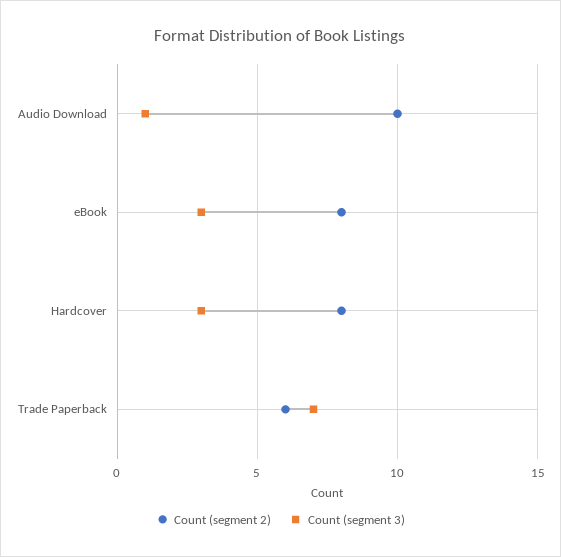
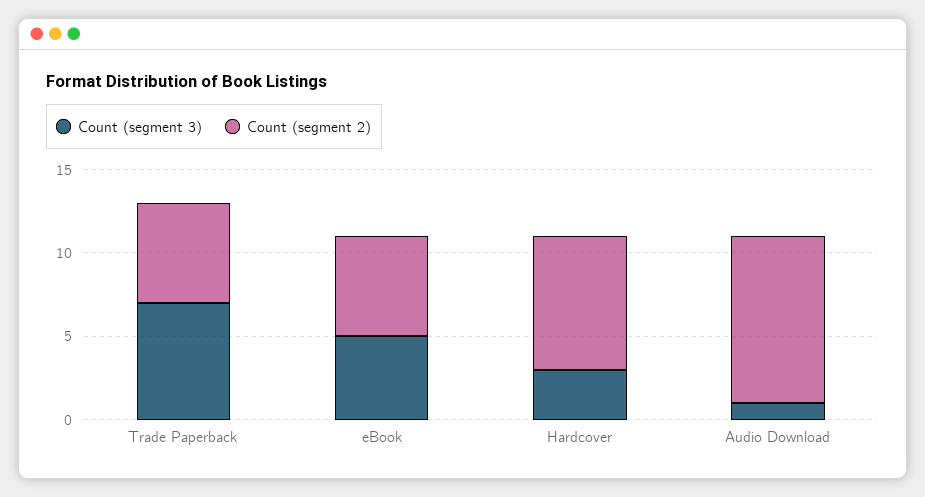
  {
    "Count (segment 2)": {
      "Audio Download": 10,
-     "eBook": 8,
+     "eBook": 6,
      "Hardcover": 8,
      "Trade Paperback": 6
    },
    "Count (segment 3)": {
      "Audio Download": 1,
-     "eBook": 3,
+     "eBook": 5,
      "Hardcover": 3,
      "Trade Paperback": 7
    }
  }

